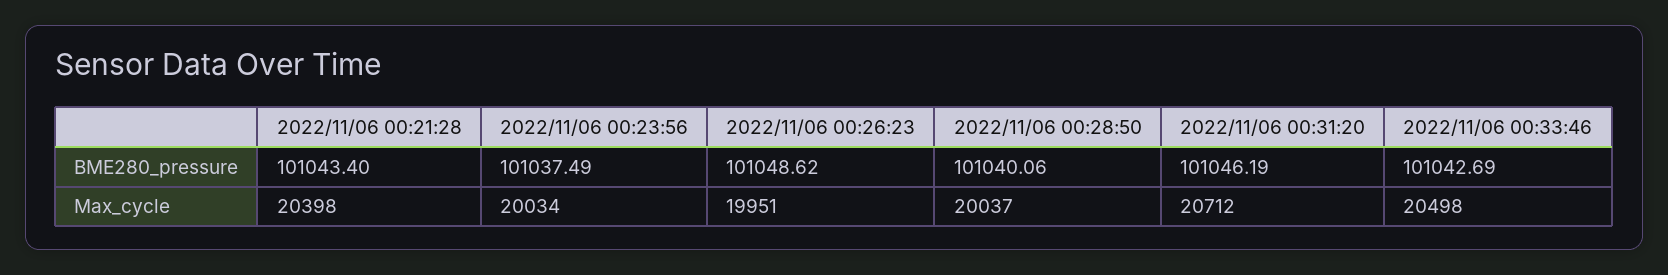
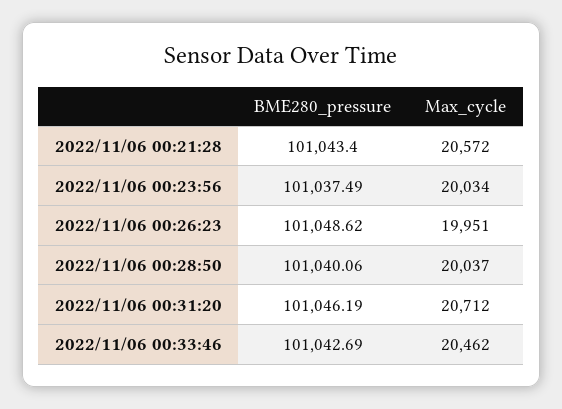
  {
    "2022/11/06 00:21:28": {
      "BME280_pressure": 101043.4,
-     "Max_cycle": 20398
+     "Max_cycle": 20572
    },
    "2022/11/06 00:23:56": {
      "BME280_pressure": 101037.49,
      "Max_cycle": 20034
    },
    "2022/11/06 00:26:23": {
      "BME280_pressure": 101048.62,
      "Max_cycle": 19951
    },
    "2022/11/06 00:28:50": {
      "BME280_pressure": 101040.06,
      "Max_cycle": 20037
    },
    "2022/11/06 00:31:20": {
      "BME280_pressure": 101046.19,
      "Max_cycle": 20712
    },
    "2022/11/06 00:33:46": {
      "BME280_pressure": 101042.69,
-     "Max_cycle": 20498
+     "Max_cycle": 20462
    }
  }

